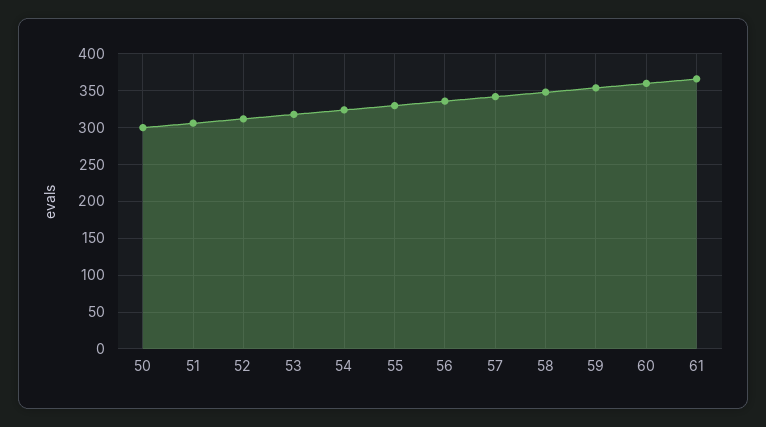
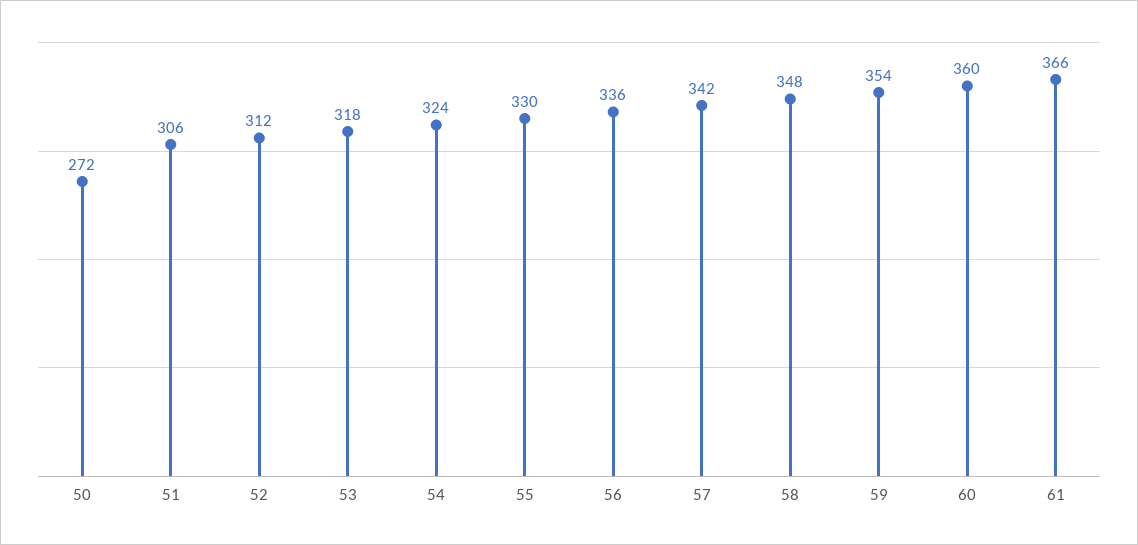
  {
-   "50": 300,
+   "50": 272,
    "51": 306,
    "52": 312,
    "53": 318,
    "54": 324,
    "55": 330,
    "56": 336,
    "57": 342,
    "58": 348,
    "59": 354,
    "60": 360,
    "61": 366
  }

